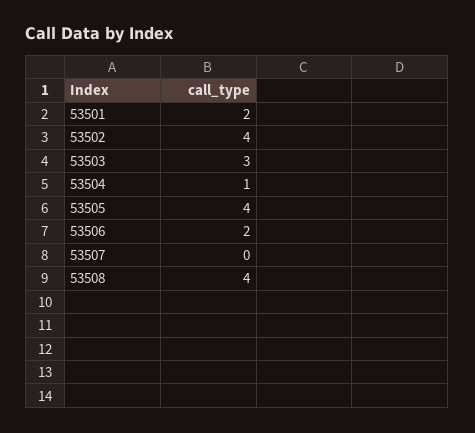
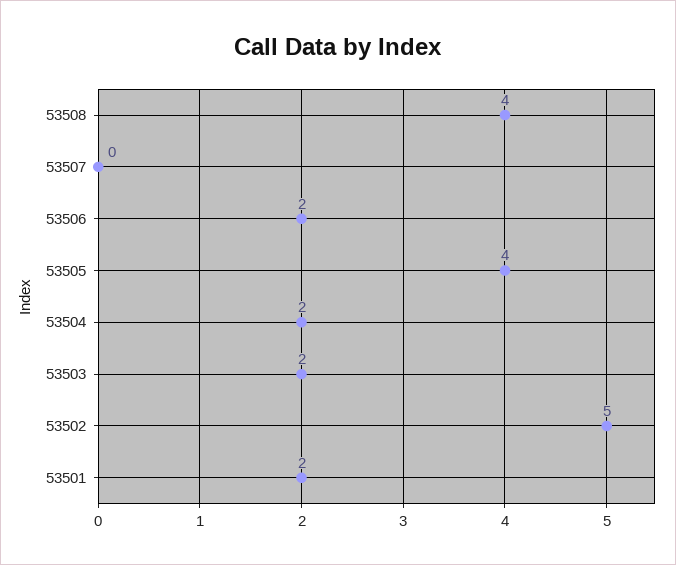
  {
    "53501": 2,
-   "53502": 4,
+   "53502": 5,
-   "53503": 3,
+   "53503": 2,
-   "53504": 1,
+   "53504": 2,
    "53505": 4,
    "53506": 2,
    "53507": 0,
    "53508": 4
  }

